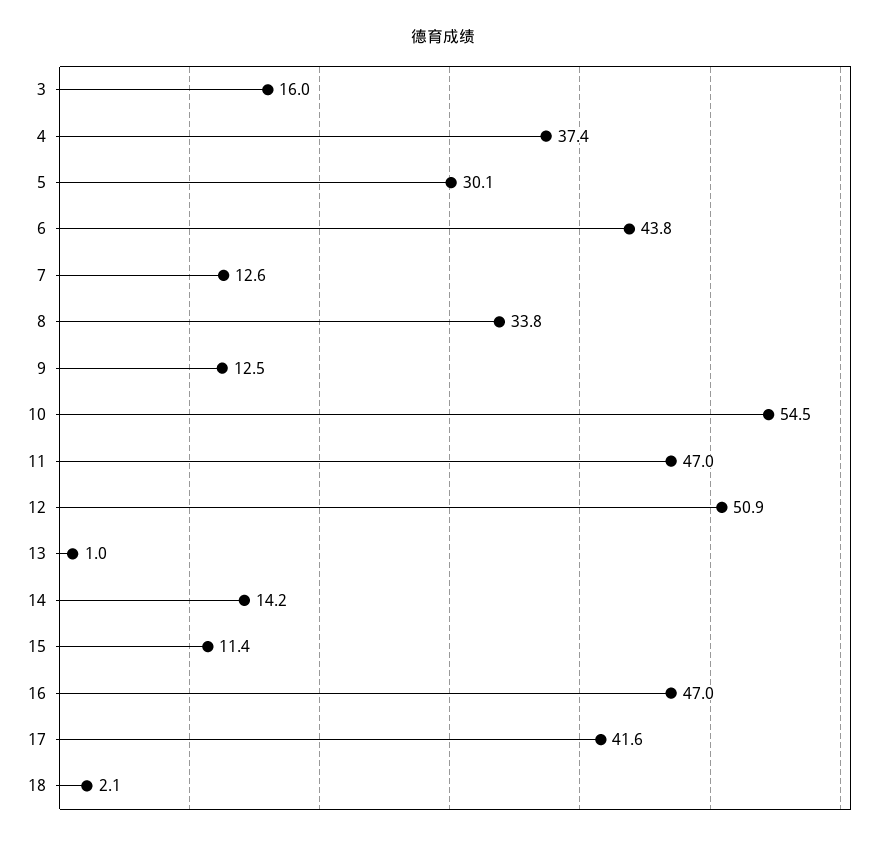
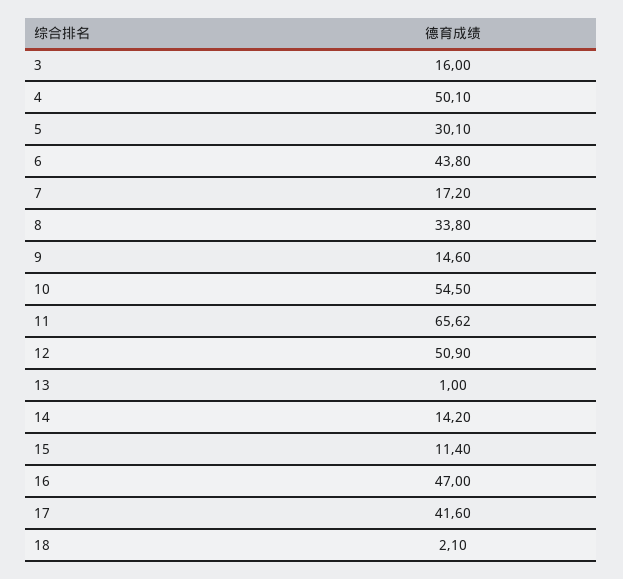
  {
    "3": 16,
-   "4": 37.4,
+   "4": 50.1,
    "5": 30.1,
    "6": 43.8,
-   "7": 12.6,
+   "7": 17.2,
    "8": 33.8,
-   "9": 12.5,
+   "9": 14.6,
    "10": 54.5,
-   "11": 47,
+   "11": 65.62,
    "12": 50.9,
    "13": 1,
    "14": 14.2,
    "15": 11.4,
    "16": 47,
    "17": 41.6,
    "18": 2.1
  }

